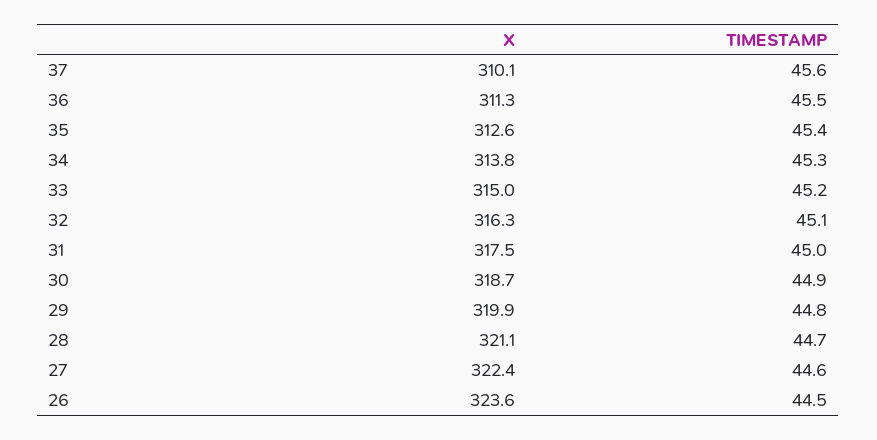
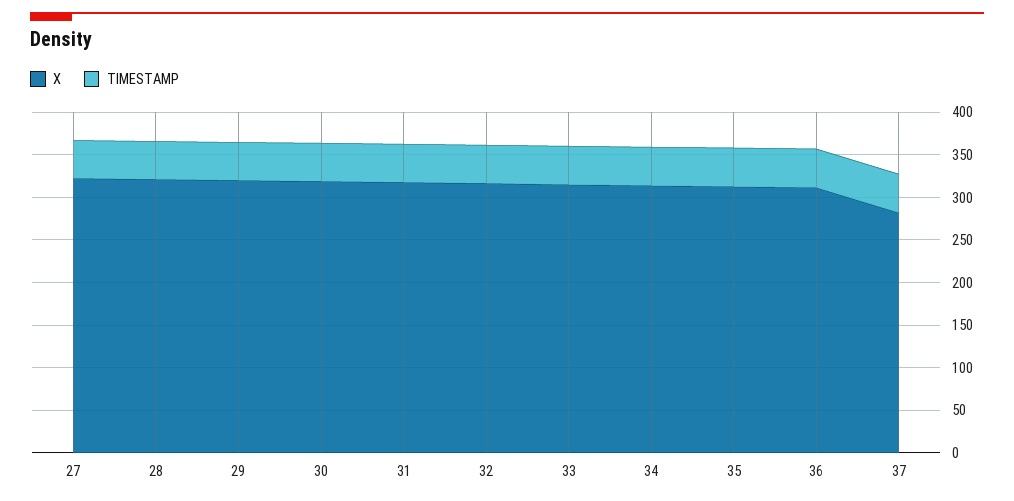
  {
    "X": {
-     "37": 310.1,
+     "37": 280,
      "36": 311.3,
      "35": 312.6,
      "34": 313.8,
      "33": 315,
      "32": 316.3,
      "31": 317.5,
      "30": 318.7,
      "29": 319.9,
      "28": 321.1,
-     "27": 322.4,
+     "27": 322.4
-     "26": 323.6
    },
    "TIMESTAMP": {
      "37": 45.6,
      "36": 45.5,
      "35": 45.4,
      "34": 45.3,
      "33": 45.2,
      "32": 45.1,
      "31": 45,
      "30": 44.9,
      "29": 44.8,
      "28": 44.7,
-     "27": 44.6,
+     "27": 44.6
-     "26": 44.5
    }
  }

